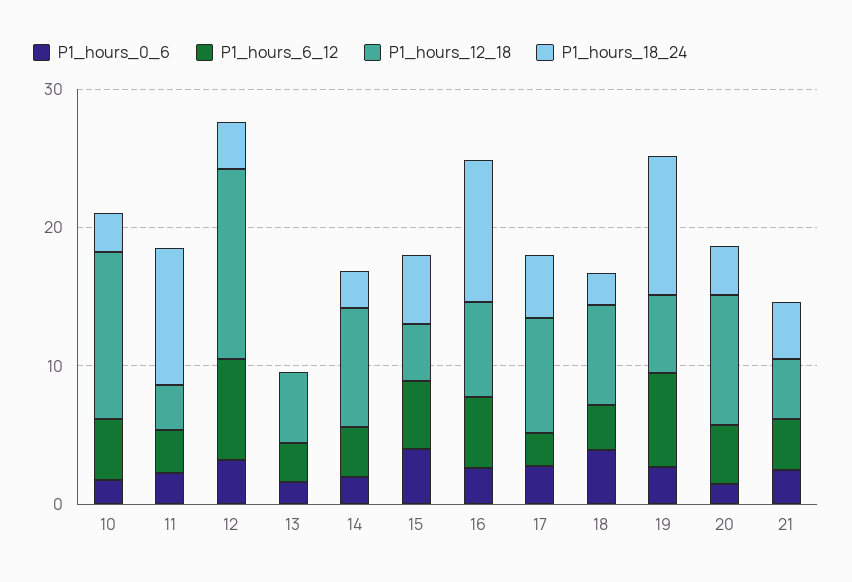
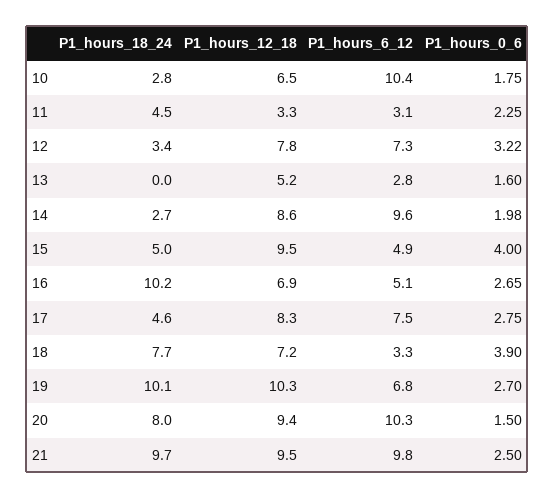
  {
    "P1_hours_0_6": {
      "10": 1.75,
      "11": 2.25,
      "12": 3.22,
      "13": 1.6,
      "14": 1.98,
      "15": 4,
      "16": 2.65,
      "17": 2.75,
      "18": 3.9,
      "19": 2.7,
      "20": 1.5,
      "21": 2.5
    },
    "P1_hours_6_12": {
-     "10": 4,
+     "10": 10.4,
      "11": 3.1,
      "12": 7.3,
      "13": 2.8,
-     "14": 4,
+     "14": 9.6,
      "15": 4.9,
      "16": 5.1,
-     "17": 2,
+     "17": 7.5,
      "18": 3.3,
      "19": 6.8,
-     "20": 4,
+     "20": 10.3,
-     "21": 4
+     "21": 9.8
    },
    "P1_hours_12_18": {
-     "10": 12,
+     "10": 6.5,
      "11": 3.3,
-     "12": 14,
+     "12": 7.8,
      "13": 5.2,
      "14": 8.6,
-     "15": 4,
+     "15": 9.5,
      "16": 6.9,
      "17": 8.3,
      "18": 7.2,
-     "19": 6,
+     "19": 10.3,
      "20": 9.4,
-     "21": 4
+     "21": 9.5
    },
    "P1_hours_18_24": {
      "10": 2.8,
-     "11": 10,
+     "11": 4.5,
      "12": 3.4,
      "13": 0,
      "14": 2.7,
      "15": 5,
      "16": 10.2,
      "17": 4.6,
-     "18": 2,
+     "18": 7.7,
      "19": 10.1,
-     "20": 4,
+     "20": 8,
-     "21": 4
+     "21": 9.7
    }
  }

